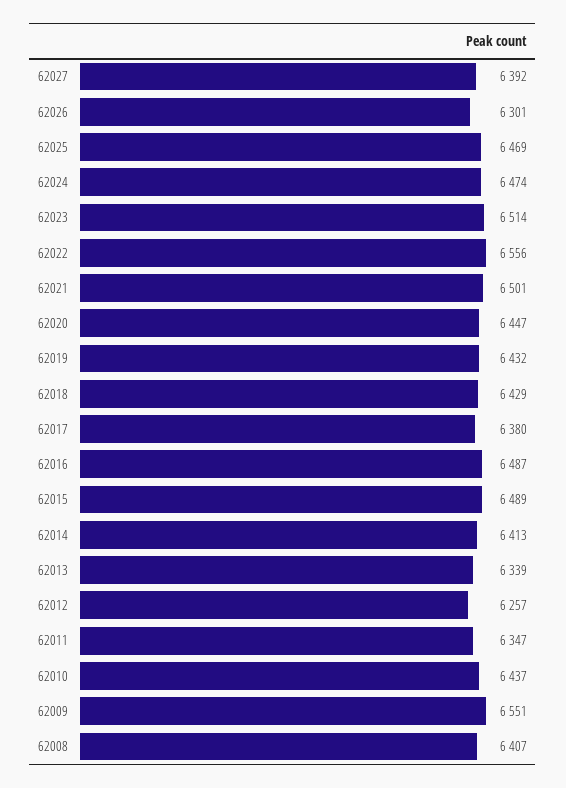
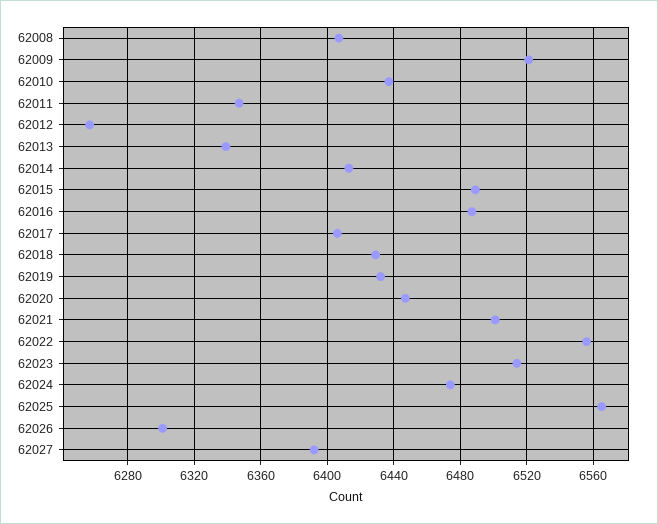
  {
    "62027": 6392,
    "62026": 6301,
-   "62025": 6469,
+   "62025": 6565,
    "62024": 6474,
    "62023": 6514,
    "62022": 6556,
    "62021": 6501,
    "62020": 6447,
    "62019": 6432,
    "62018": 6429,
-   "62017": 6380,
+   "62017": 6405,
    "62016": 6487,
    "62015": 6489,
    "62014": 6413,
    "62013": 6339,
    "62012": 6257,
    "62011": 6347,
    "62010": 6437,
-   "62009": 6551,
+   "62009": 6520,
    "62008": 6407
  }

